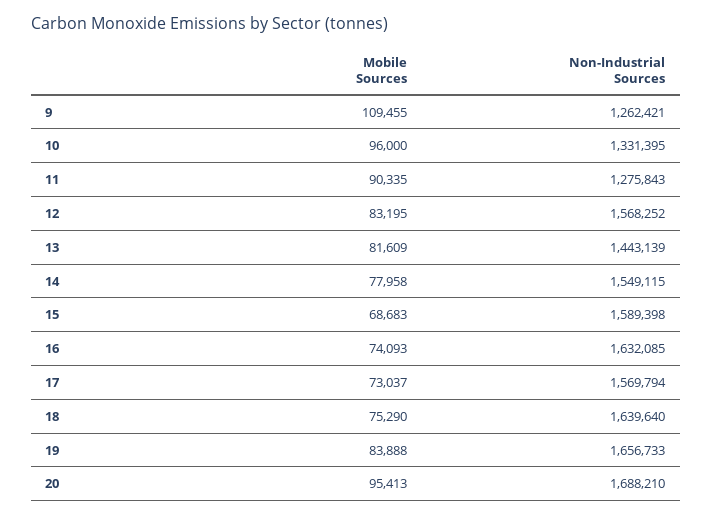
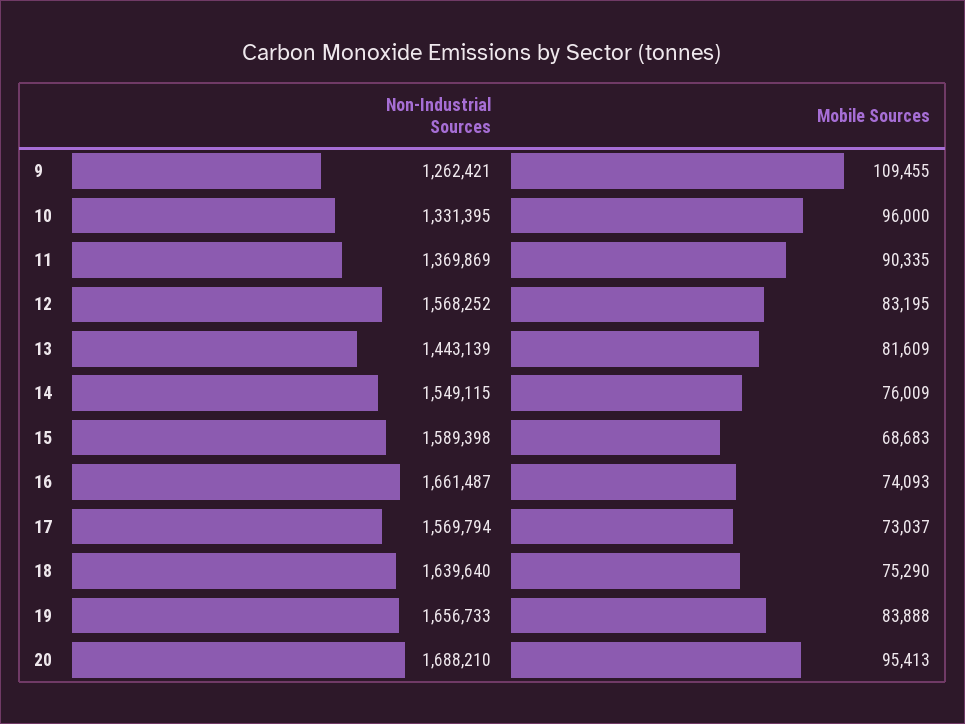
  {
    "Mobile Sources": {
      "9": 109455,
      "10": 96000,
      "11": 90335,
      "12": 83195,
      "13": 81609,
-     "14": 77958,
+     "14": 76009,
      "15": 68683,
      "16": 74093,
      "17": 73037,
      "18": 75290,
      "19": 83888,
      "20": 95413
    },
    "Non-Industrial Sources": {
      "9": 1262421,
      "10": 1331395,
-     "11": 1275843,
+     "11": 1369869,
      "12": 1568252,
      "13": 1443139,
      "14": 1549115,
      "15": 1589398,
-     "16": 1632085,
+     "16": 1661487,
      "17": 1569794,
      "18": 1639640,
      "19": 1656733,
      "20": 1688210
    }
  }

